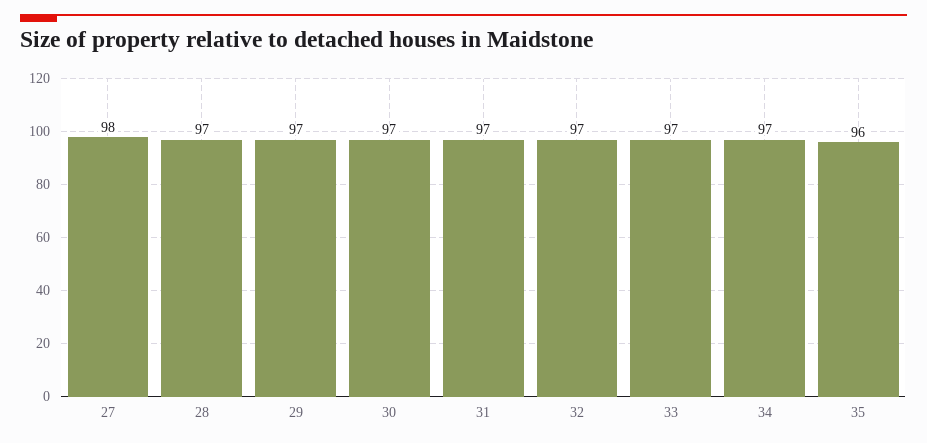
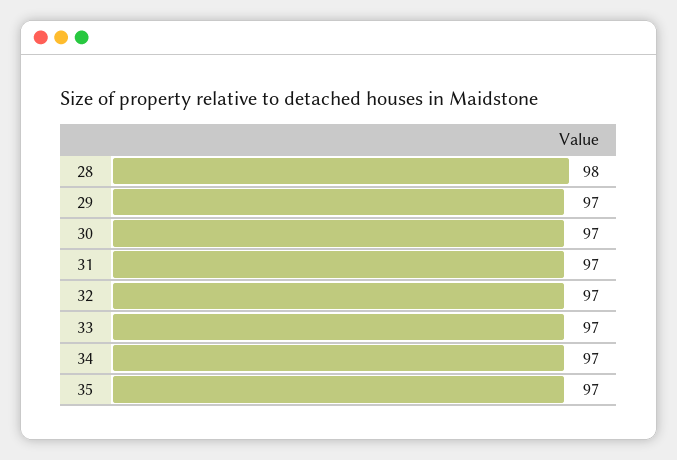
  {
-   "27": 98,
-   "28": 97,
+   "28": 98,
    "29": 97,
    "30": 97,
    "31": 97,
    "32": 97,
    "33": 97,
    "34": 97,
-   "35": 96
+   "35": 97
  }

